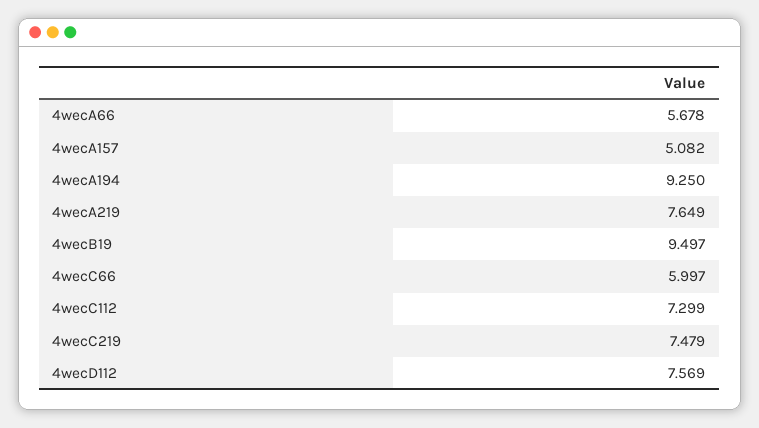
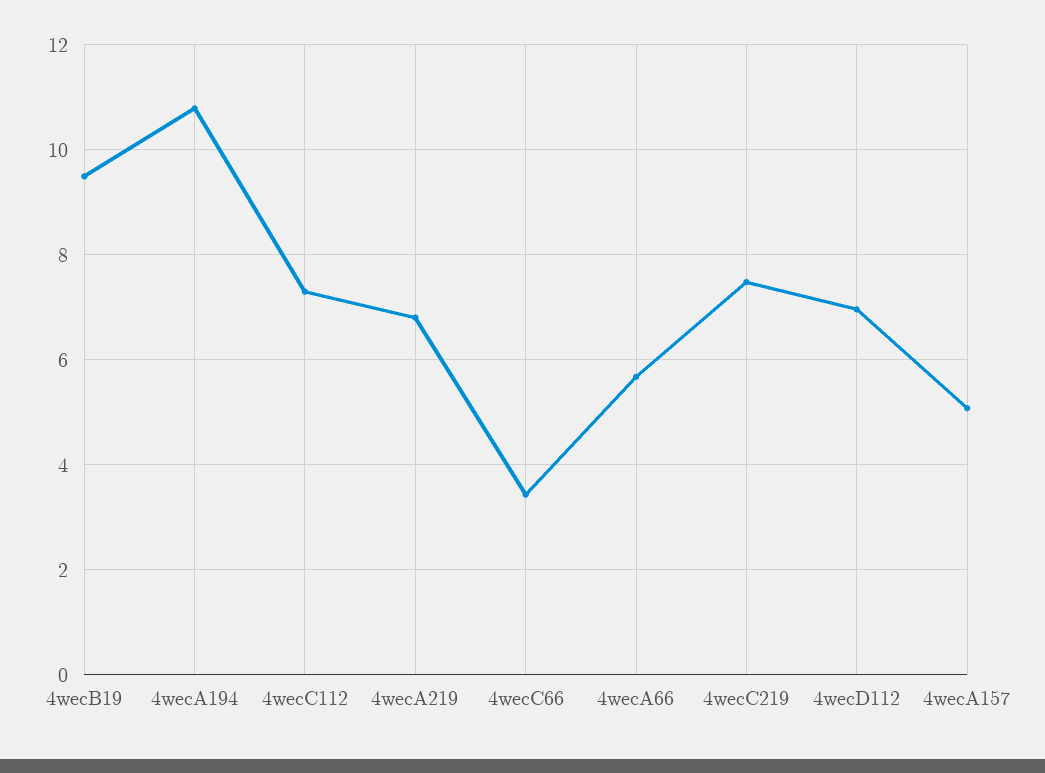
  {
    "4wecA66": 5.678,
    "4wecA157": 5.082,
-   "4wecA194": 9.25,
+   "4wecA194": 10.8,
-   "4wecA219": 7.649,
+   "4wecA219": 6.8,
    "4wecB19": 9.497,
-   "4wecC66": 5.997,
+   "4wecC66": 3.4,
    "4wecC112": 7.299,
    "4wecC219": 7.479,
-   "4wecD112": 7.569
+   "4wecD112": 7
  }

